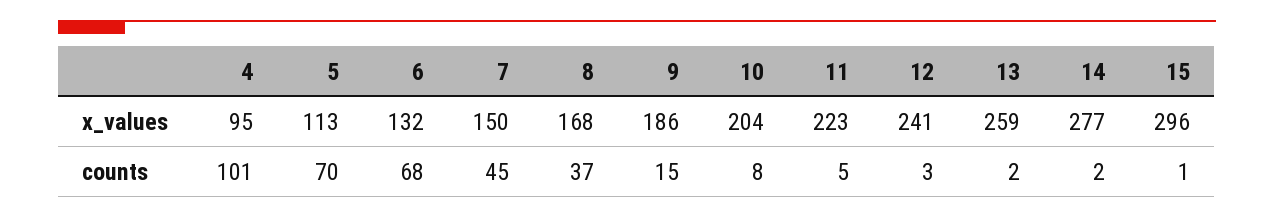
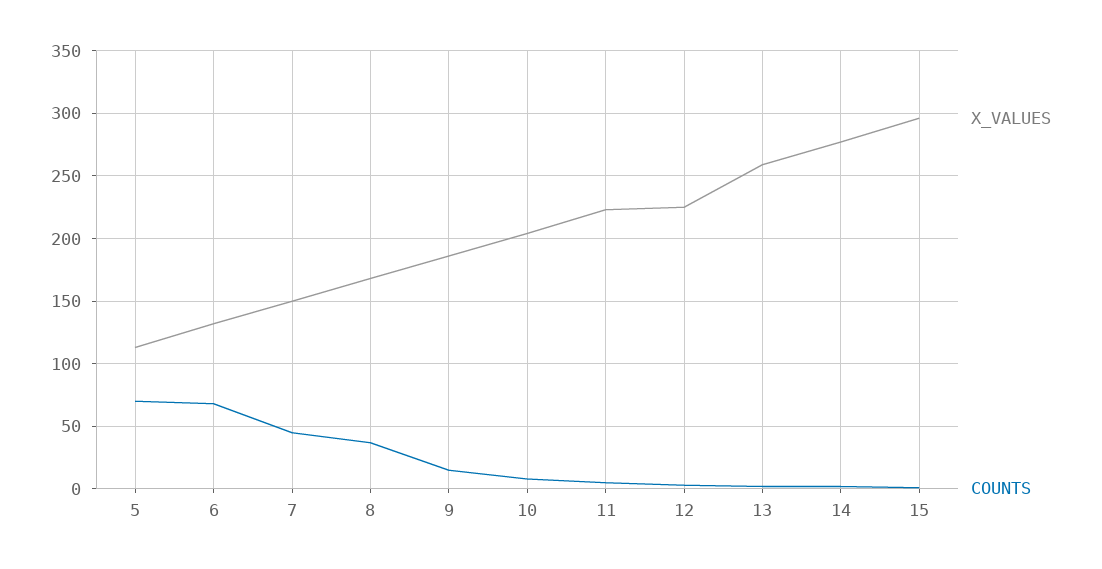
  {
    "x_values": {
-     "4": 95,
      "5": 113,
      "6": 132,
      "7": 150,
      "8": 168,
      "9": 186,
      "10": 204,
      "11": 223,
-     "12": 241,
+     "12": 225,
      "13": 259,
      "14": 277,
      "15": 296
    },
    "counts": {
-     "4": 101,
      "5": 70,
      "6": 68,
      "7": 45,
      "8": 37,
      "9": 15,
      "10": 8,
      "11": 5,
      "12": 3,
      "13": 2,
      "14": 2,
      "15": 1
    }
  }

